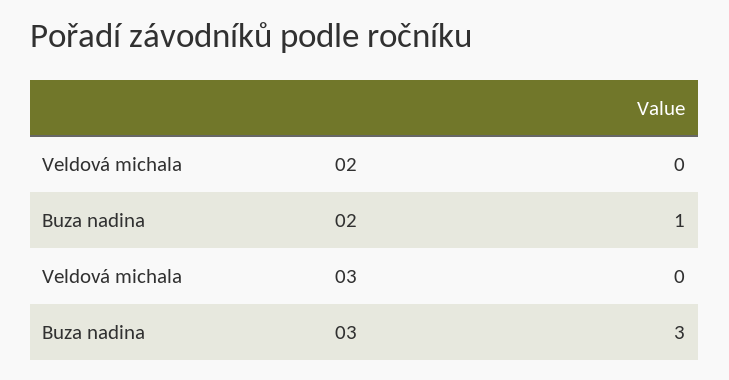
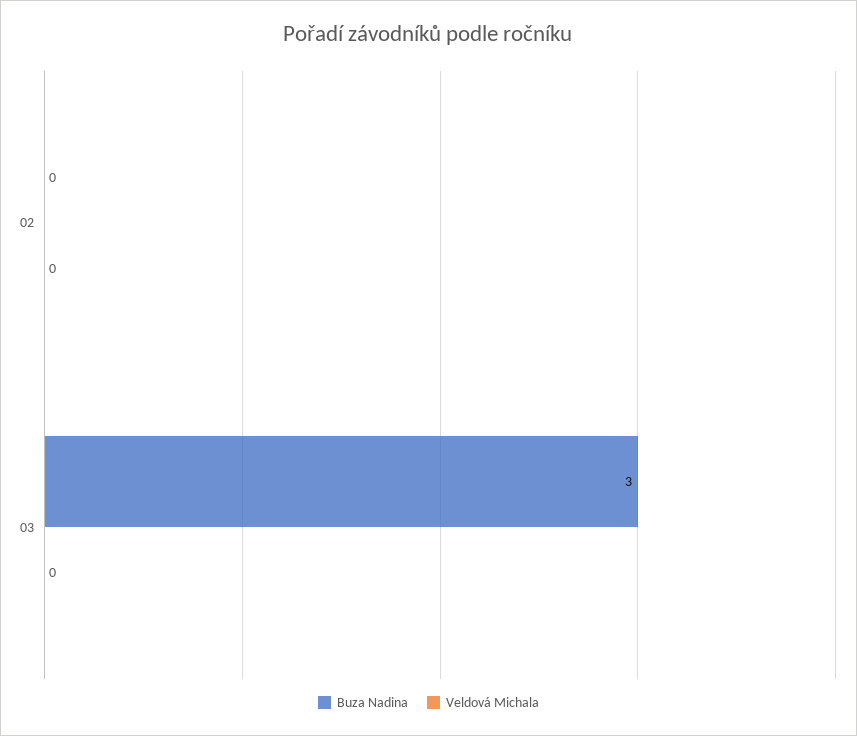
  {
    "Veldová michala": {
      "02": 0,
      "03": 0
    },
    "Buza nadina": {
-     "02": 1,
+     "02": 0,
      "03": 3
    }
  }

